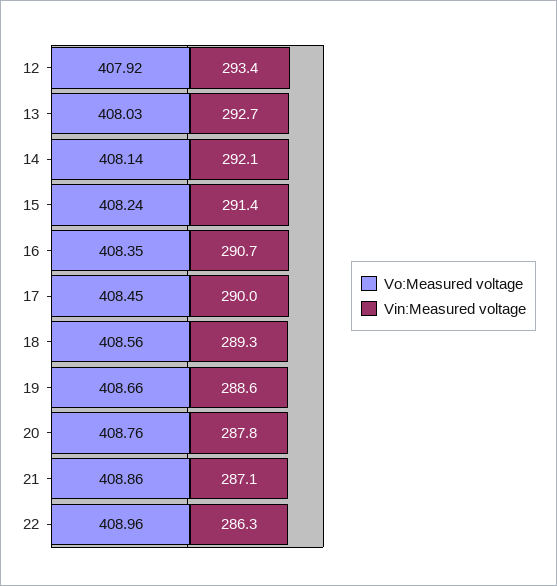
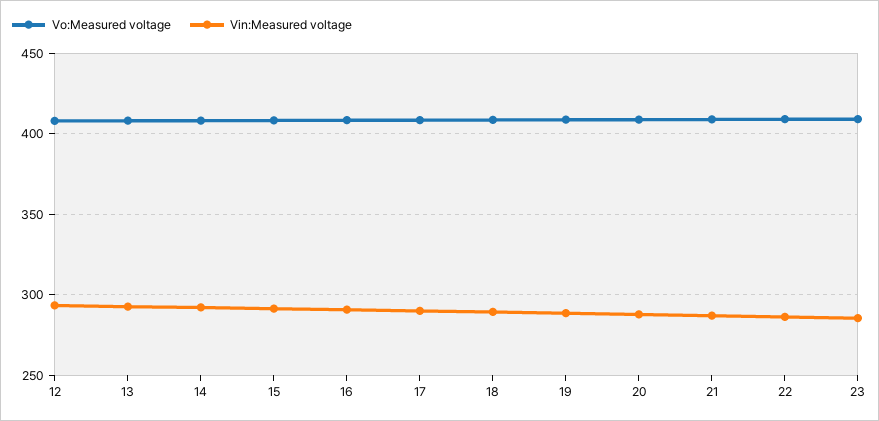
  {
    "Vo:Measured voltage": {
      "12": 407.92,
      "13": 408.03,
      "14": 408.14,
      "15": 408.24,
      "16": 408.35,
      "17": 408.45,
      "18": 408.56,
      "19": 408.66,
      "20": 408.76,
      "21": 408.86,
-     "22": 408.96
+     "22": 408.96,
+     "23": 410
    },
    "Vin:Measured voltage": {
      "12": 293.4,
      "13": 292.7,
      "14": 292.1,
      "15": 291.4,
      "16": 290.7,
      "17": 290,
      "18": 289.3,
      "19": 288.6,
      "20": 287.8,
      "21": 287.1,
-     "22": 286.3
+     "22": 286.3,
+     "23": 285
    }
  }

